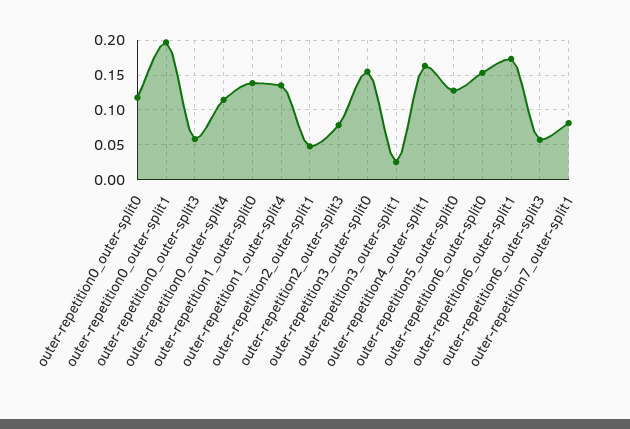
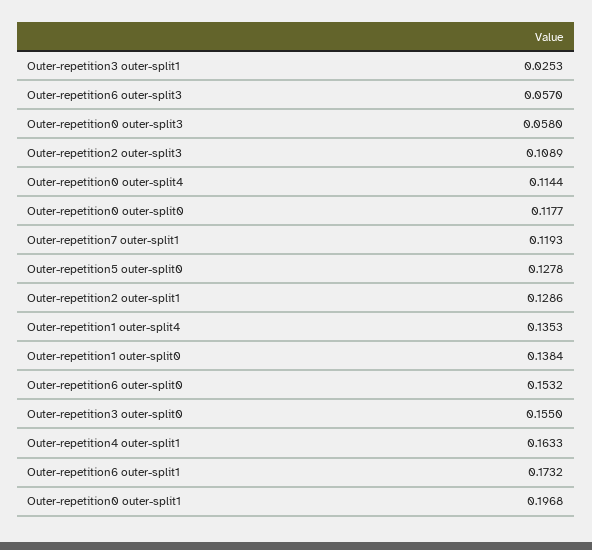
  {
    "outer-repetition0_outer-split0": 0.1177,
    "outer-repetition0_outer-split1": 0.1968,
    "outer-repetition0_outer-split3": 0.058,
    "outer-repetition0_outer-split4": 0.1144,
    "outer-repetition1_outer-split0": 0.1384,
    "outer-repetition1_outer-split4": 0.1353,
-   "outer-repetition2_outer-split1": 0.05,
+   "outer-repetition2_outer-split1": 0.1286,
-   "outer-repetition2_outer-split3": 0.08,
+   "outer-repetition2_outer-split3": 0.1089,
    "outer-repetition3_outer-split0": 0.155,
    "outer-repetition3_outer-split1": 0.0253,
    "outer-repetition4_outer-split1": 0.1633,
    "outer-repetition5_outer-split0": 0.1278,
    "outer-repetition6_outer-split0": 0.1532,
    "outer-repetition6_outer-split1": 0.1732,
    "outer-repetition6_outer-split3": 0.057,
-   "outer-repetition7_outer-split1": 0.08
+   "outer-repetition7_outer-split1": 0.1193
  }

